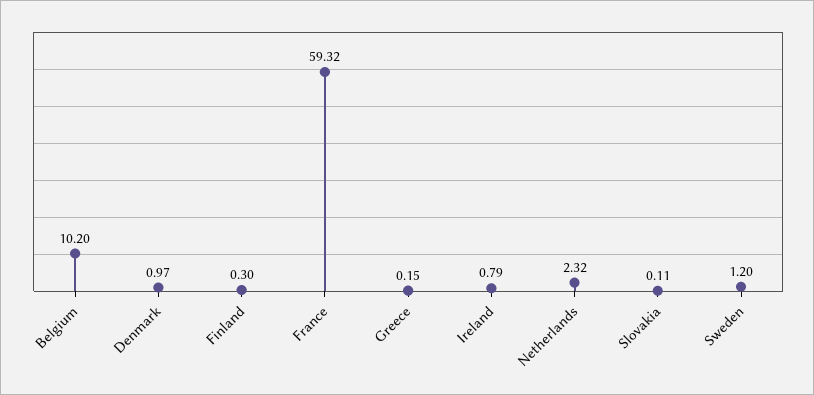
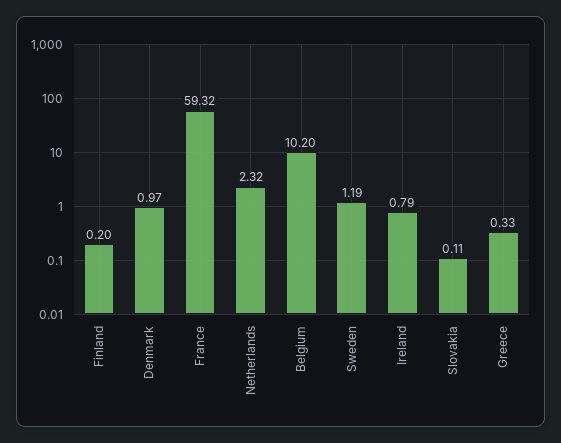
  {
    "Belgium": 10.2,
    "Denmark": 0.97,
-   "Finland": 0.3,
+   "Finland": 0.2,
    "France": 59.32,
-   "Greece": 0.15,
+   "Greece": 0.33,
    "Ireland": 0.79,
    "Netherlands": 2.32,
    "Slovakia": 0.11,
-   "Sweden": 1.2
+   "Sweden": 1.19
  }

